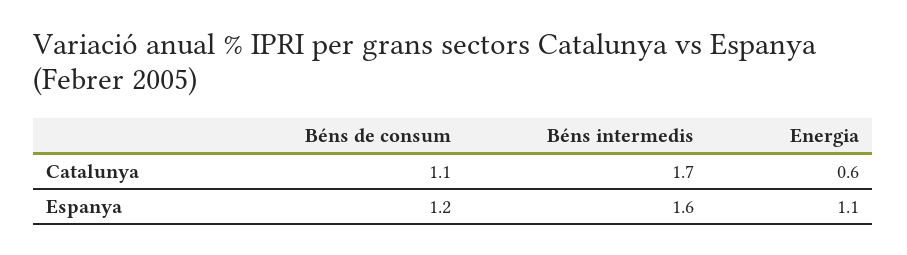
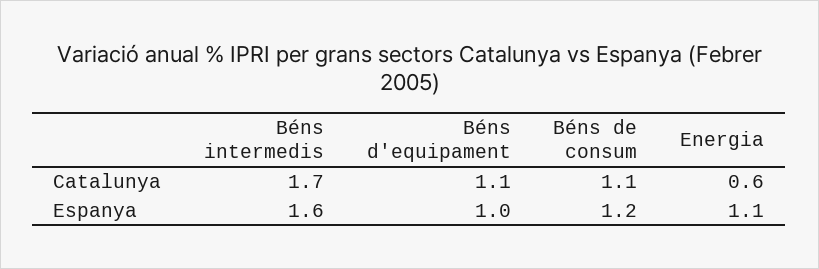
  {
    "Béns de consum": {
      "Catalunya": 1.1,
      "Espanya": 1.2
    },
    "Béns intermedis": {
      "Catalunya": 1.7,
      "Espanya": 1.6
    },
    "Energia": {
      "Catalunya": 0.6,
      "Espanya": 1.1
-   }
+   },
+   "Béns d'equipament": {
+     "Catalunya": 1.1,
+     "Espanya": 1
+   }
  }

